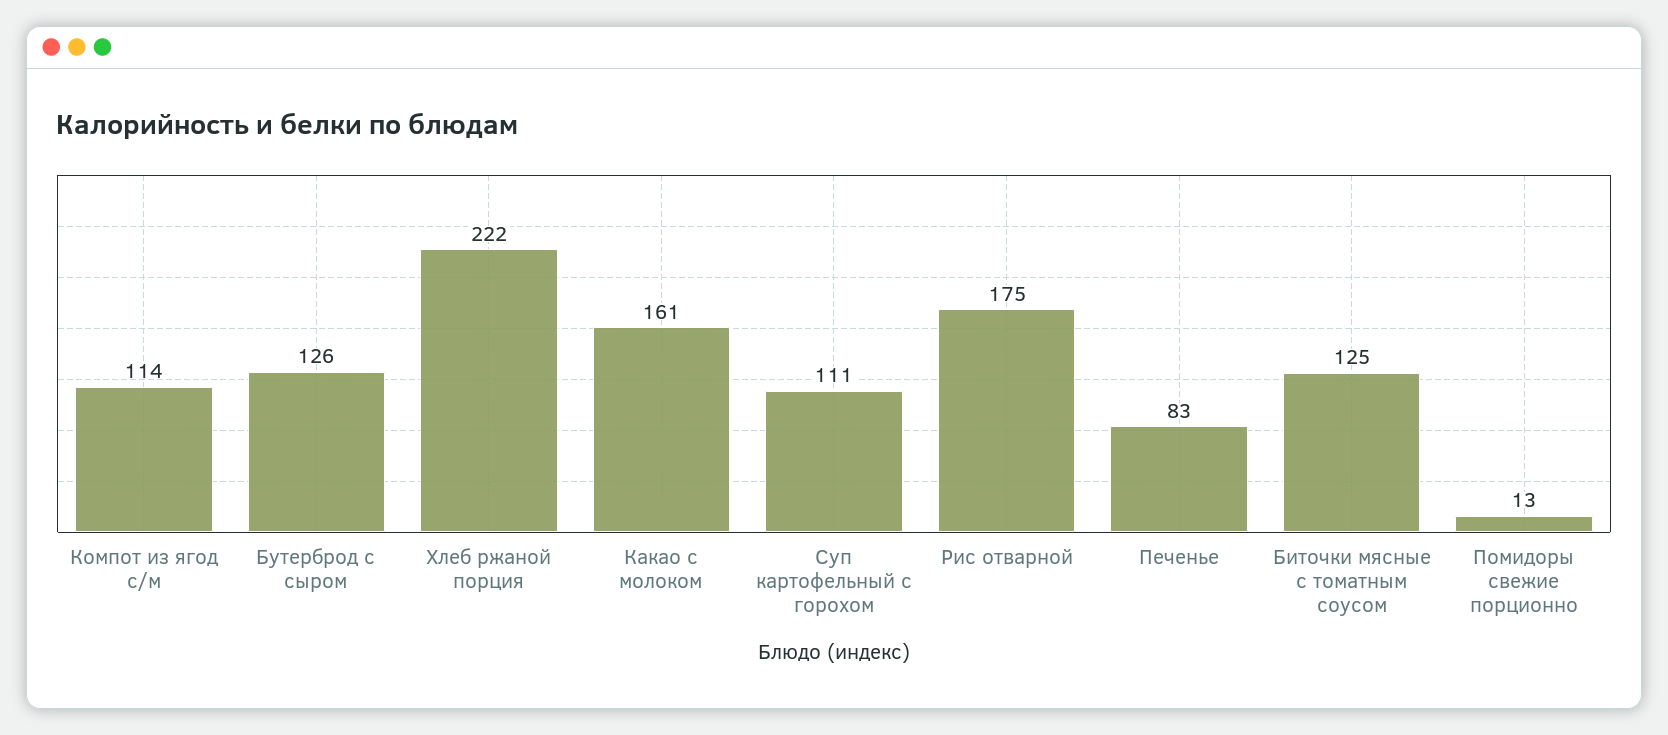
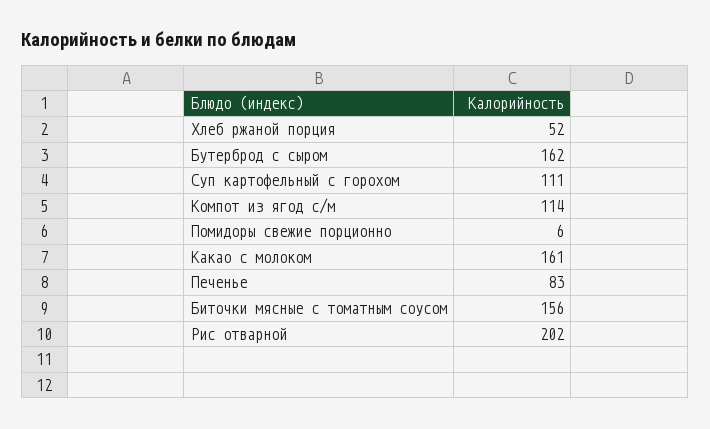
  {
    "Компот из ягод с/м": 114,
-   "Бутерброд с сыром": 126,
+   "Бутерброд с сыром": 162,
-   "Хлеб ржаной порция": 222,
+   "Хлеб ржаной порция": 52,
    "Какао с молоком": 161,
    "Суп картофельный с горохом": 111,
-   "Рис отварной": 175,
+   "Рис отварной": 202,
    "Печенье": 83,
-   "Биточки мясные с томатным соусом": 125,
+   "Биточки мясные с томатным соусом": 156,
-   "Помидоры свежие порционно": 13
+   "Помидоры свежие порционно": 6
  }

